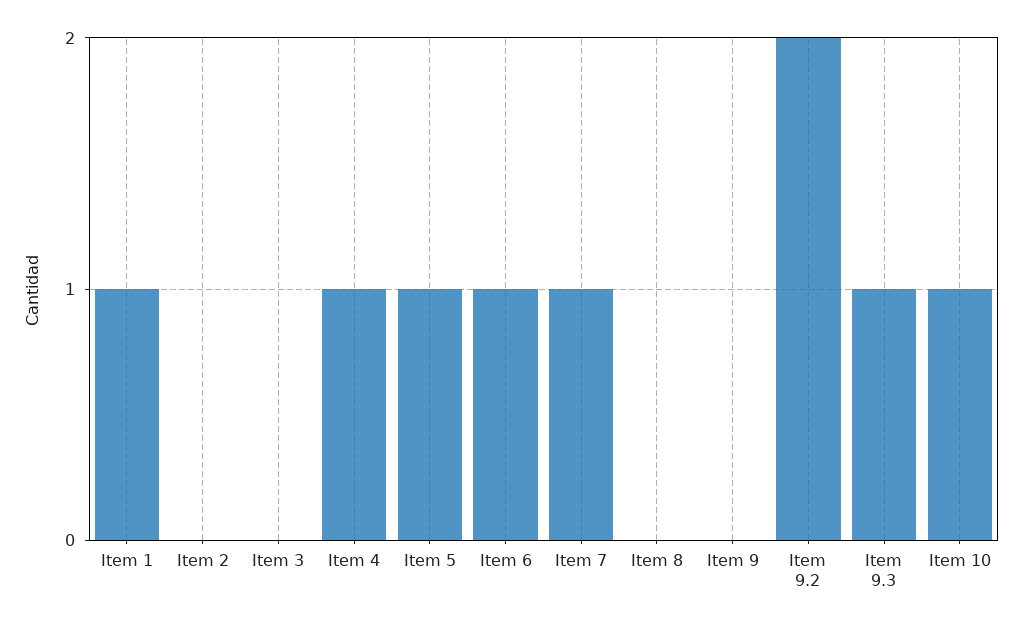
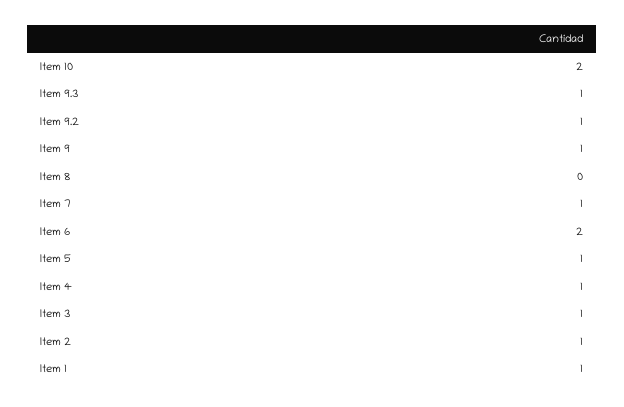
  {
    "Item 1": 1,
-   "Item 2": 0,
+   "Item 2": 1,
-   "Item 3": 0,
+   "Item 3": 1,
    "Item 4": 1,
    "Item 5": 1,
-   "Item 6": 1,
+   "Item 6": 2,
    "Item 7": 1,
    "Item 8": 0,
-   "Item 9": 0,
+   "Item 9": 1,
-   "Item 9.2": 2,
+   "Item 9.2": 1,
    "Item 9.3": 1,
-   "Item 10": 1
+   "Item 10": 2
  }

